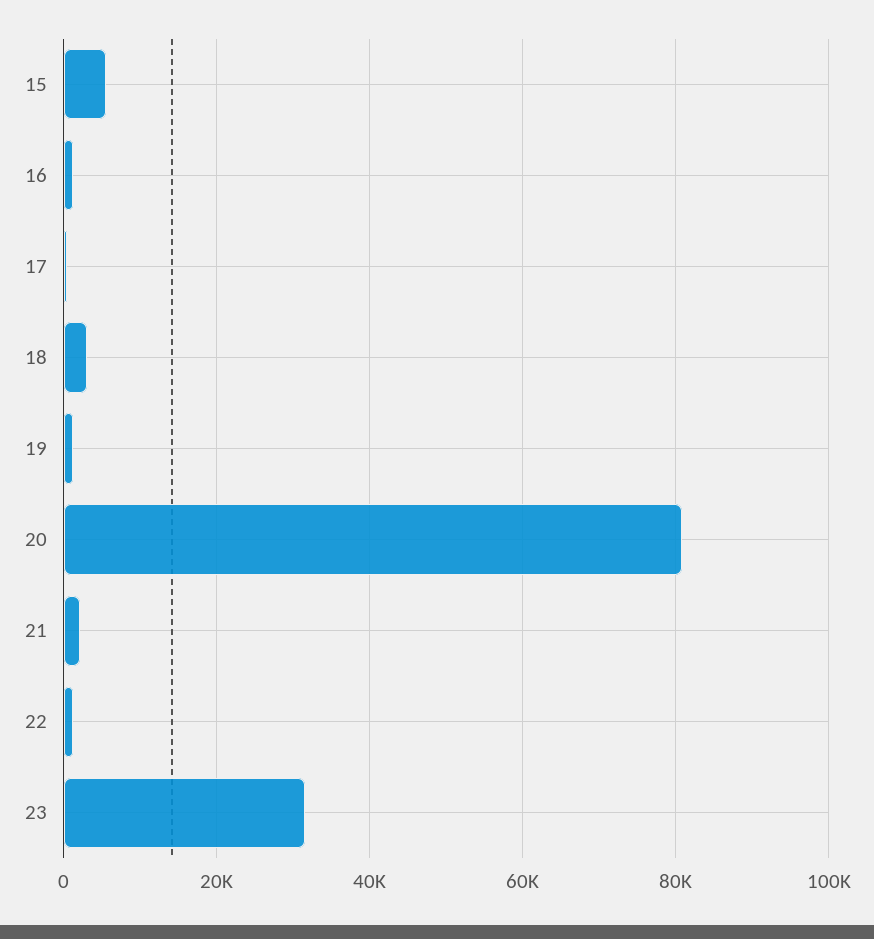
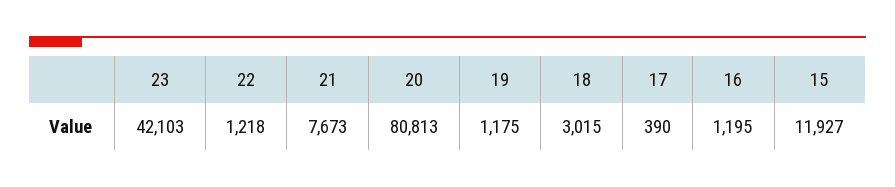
  {
-   "15": 6000,
+   "15": 11927,
    "16": 1195,
    "17": 390,
    "18": 3015,
    "19": 1175,
    "20": 80813,
-   "21": 2000,
+   "21": 7673,
    "22": 1218,
-   "23": 32000
+   "23": 42103
  }

